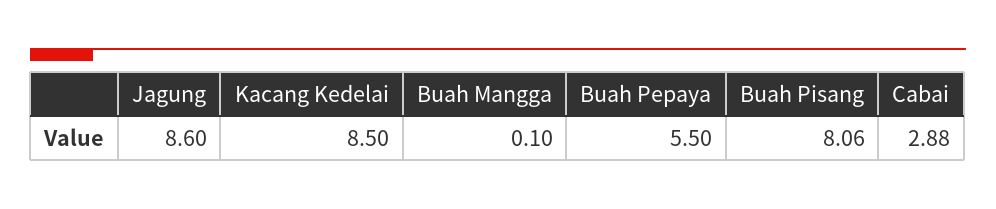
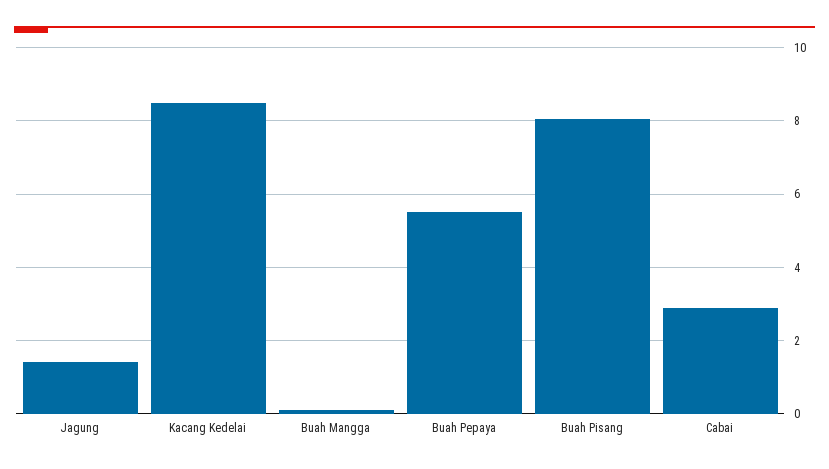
  {
-   "Jagung": 8.6,
+   "Jagung": 1.4,
    "Kacang Kedelai": 8.5,
    "Buah Mangga": 0.1,
    "Buah Pepaya": 5.5,
    "Buah Pisang": 8.06,
    "Cabai": 2.88
  }

